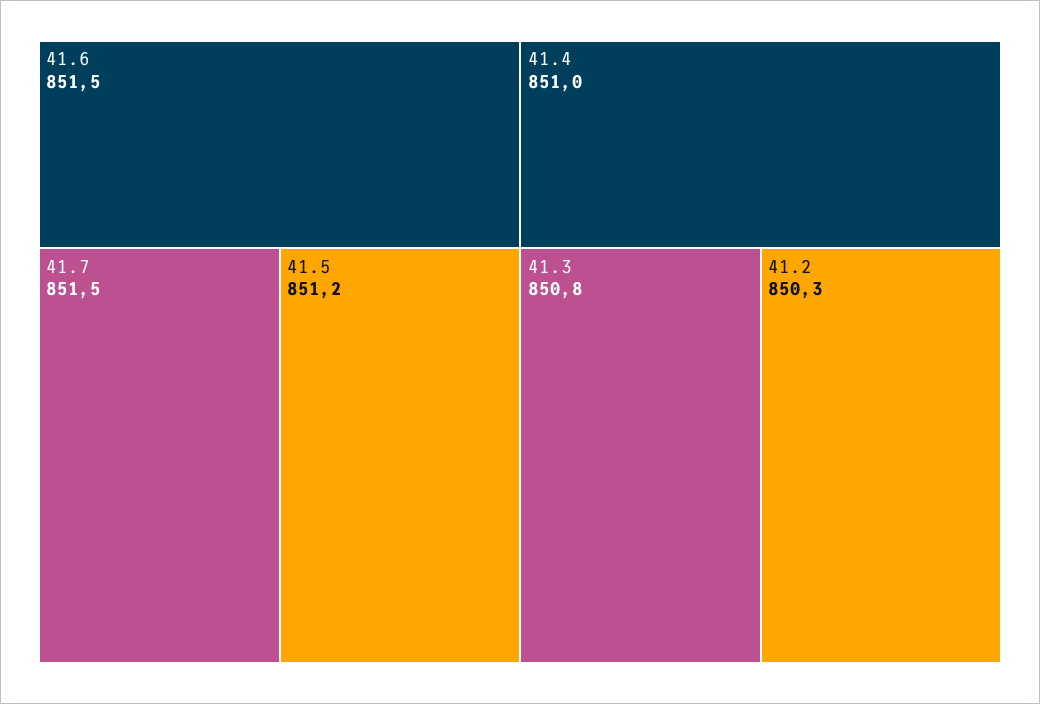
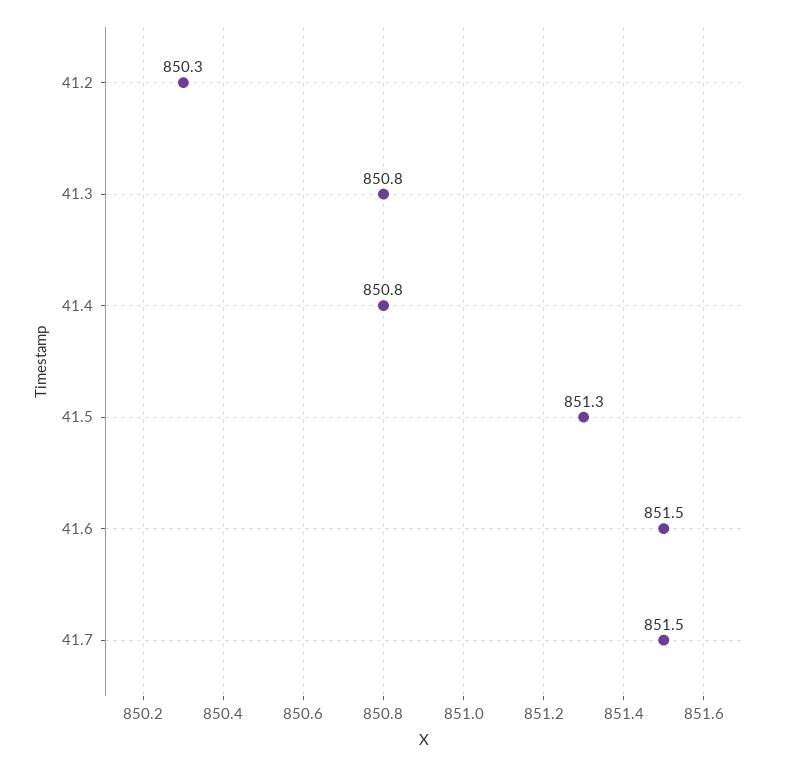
  {
    "41.6": 851.5,
    "41.7": 851.5,
-   "41.5": 851.2,
+   "41.5": 851.3,
-   "41.4": 851,
+   "41.4": 850.8,
    "41.3": 850.8,
    "41.2": 850.3
  }

